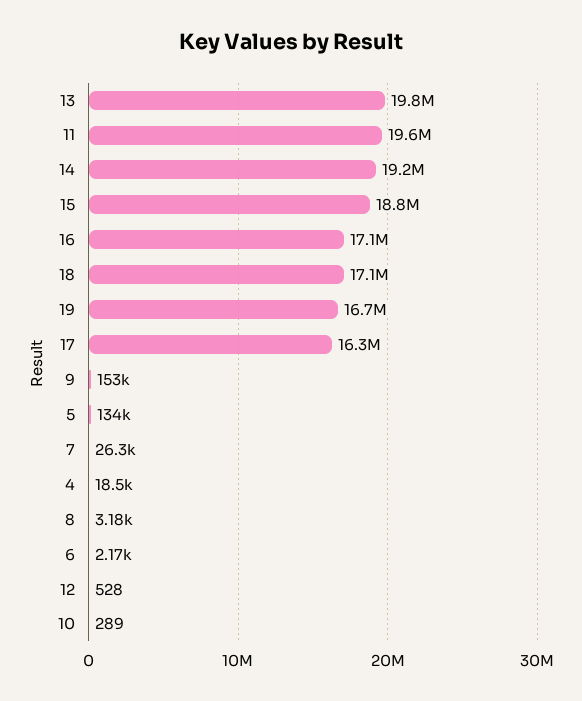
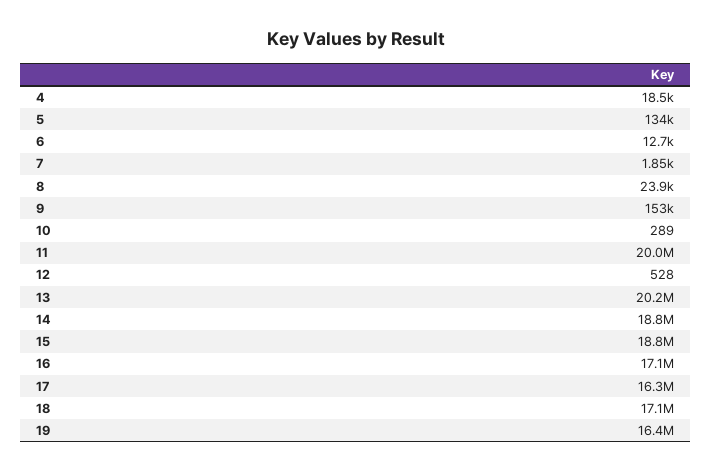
  {
-   "13": 19800000,
+   "13": 20200000,
-   "11": 19600000,
+   "11": 20000000,
-   "14": 19200000,
+   "14": 18800000,
    "15": 18800000,
    "16": 17100000,
    "18": 17100000,
-   "19": 16700000,
+   "19": 16400000,
    "17": 16300000,
    "9": 153000,
    "5": 134000,
-   "7": 26300,
+   "7": 1850,
    "4": 18500,
-   "8": 3180,
+   "8": 23900,
-   "6": 2170,
+   "6": 12700,
    "12": 528,
    "10": 289
  }

